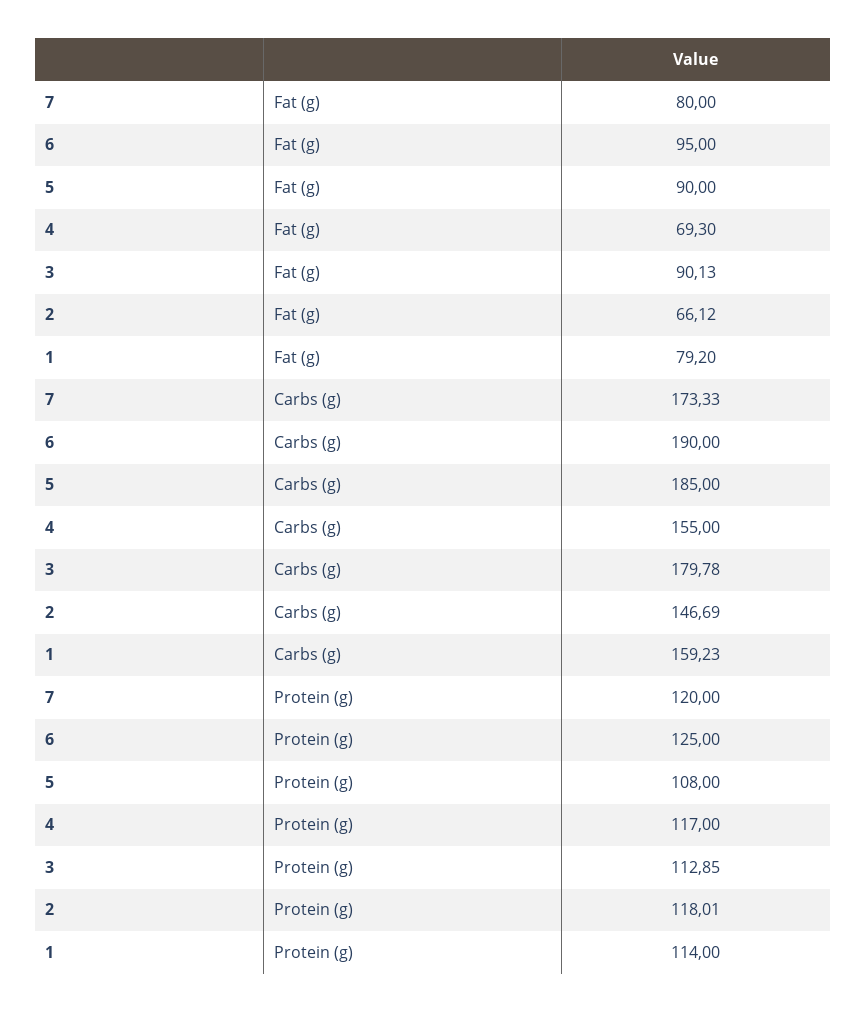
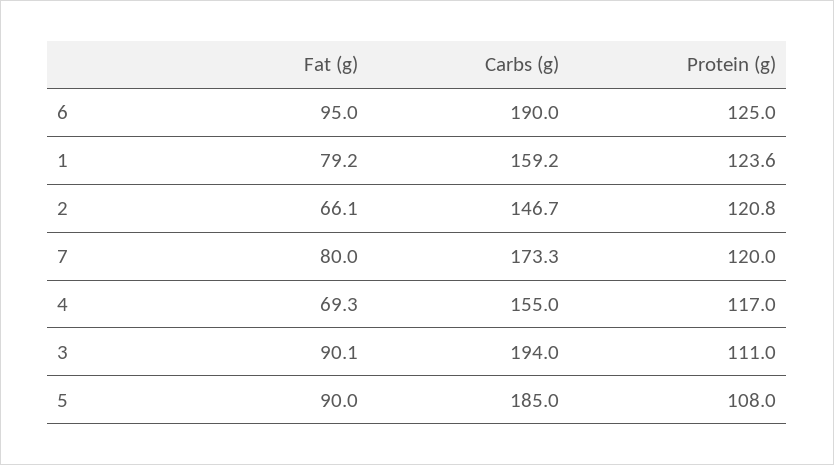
  {
    "7": {
      "Fat (g)": 80,
      "Carbs (g)": 173.33,
      "Protein (g)": 120
    },
    "6": {
      "Fat (g)": 95,
      "Carbs (g)": 190,
      "Protein (g)": 125
    },
    "5": {
      "Fat (g)": 90,
      "Carbs (g)": 185,
      "Protein (g)": 108
    },
    "4": {
      "Fat (g)": 69.3,
      "Carbs (g)": 155,
      "Protein (g)": 117
    },
    "3": {
      "Fat (g)": 90.13,
-     "Carbs (g)": 179.78,
+     "Carbs (g)": 194,
-     "Protein (g)": 112.85
+     "Protein (g)": 111
    },
    "2": {
      "Fat (g)": 66.12,
      "Carbs (g)": 146.69,
-     "Protein (g)": 118.01
+     "Protein (g)": 120.8
    },
    "1": {
      "Fat (g)": 79.2,
      "Carbs (g)": 159.23,
-     "Protein (g)": 114
+     "Protein (g)": 123.6
    }
  }

